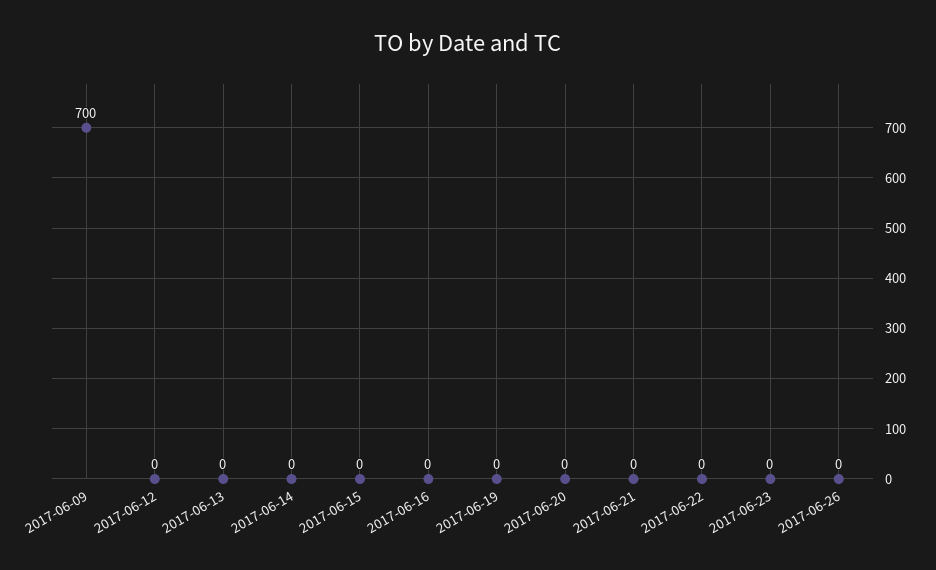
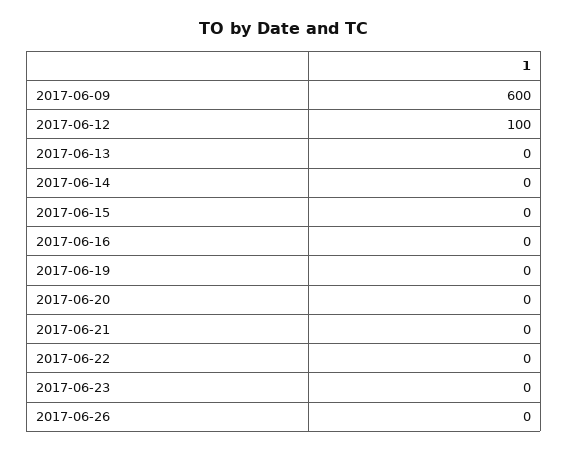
  {
-   "2017-06-09": 700,
+   "2017-06-09": 600,
-   "2017-06-12": 0,
+   "2017-06-12": 100,
    "2017-06-13": 0,
    "2017-06-14": 0,
    "2017-06-15": 0,
    "2017-06-16": 0,
    "2017-06-19": 0,
    "2017-06-20": 0,
    "2017-06-21": 0,
    "2017-06-22": 0,
    "2017-06-23": 0,
    "2017-06-26": 0
  }

